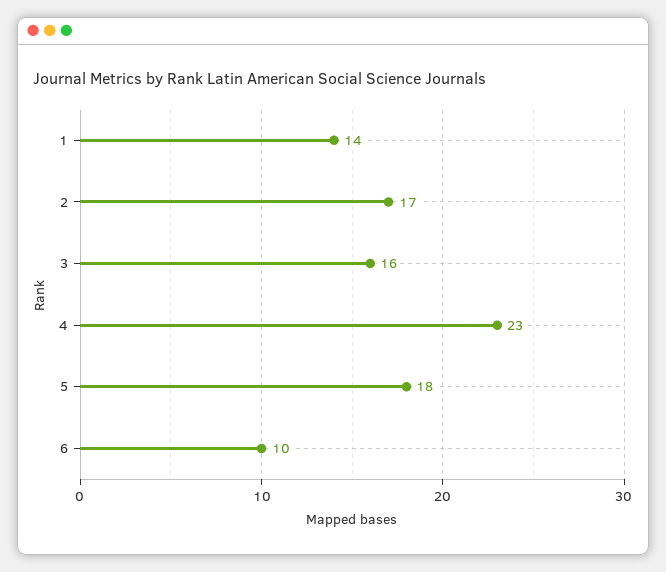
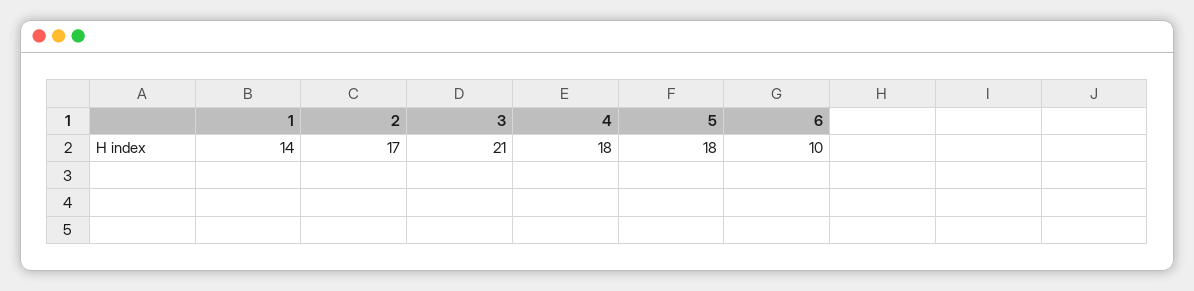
  {
    "1": 14,
    "2": 17,
-   "3": 16,
+   "3": 21,
-   "4": 23,
+   "4": 18,
    "5": 18,
    "6": 10
  }

